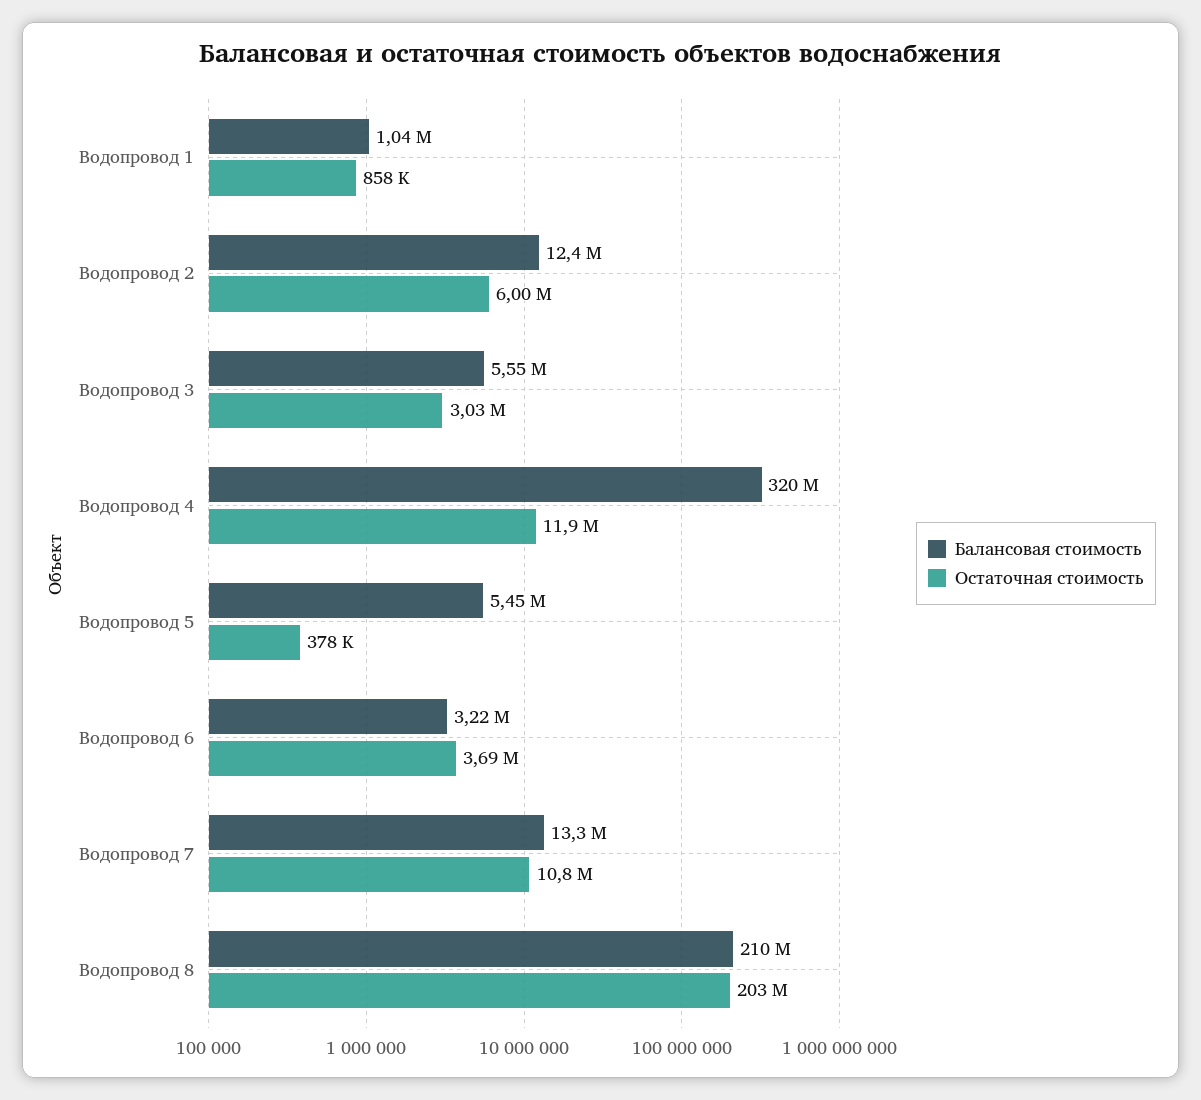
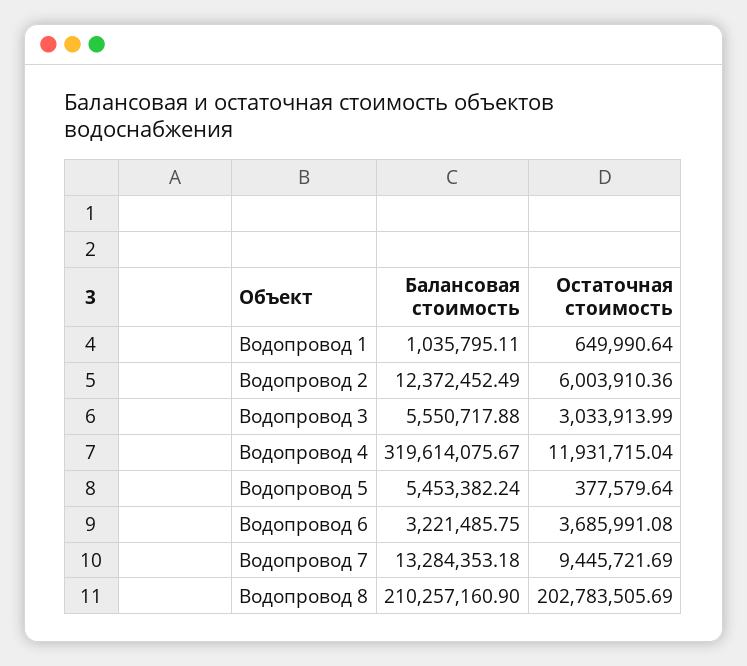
  {
    "Балансовая стоимость": {
      "Водопровод 1": 1035795.11,
      "Водопровод 2": 12372452.49,
      "Водопровод 3": 5550717.88,
      "Водопровод 4": 319614075.67,
      "Водопровод 5": 5453382.24,
      "Водопровод 6": 3221485.75,
      "Водопровод 7": 13284353.18,
      "Водопровод 8": 210257160.9
    },
    "Остаточная стоимость": {
-     "Водопровод 1": 858000,
+     "Водопровод 1": 649990.64,
      "Водопровод 2": 6003910.36,
      "Водопровод 3": 3033913.99,
      "Водопровод 4": 11931715.04,
      "Водопровод 5": 377579.64,
      "Водопровод 6": 3685991.08,
-     "Водопровод 7": 10800000,
+     "Водопровод 7": 9445721.69,
      "Водопровод 8": 202783505.69
    }
  }

